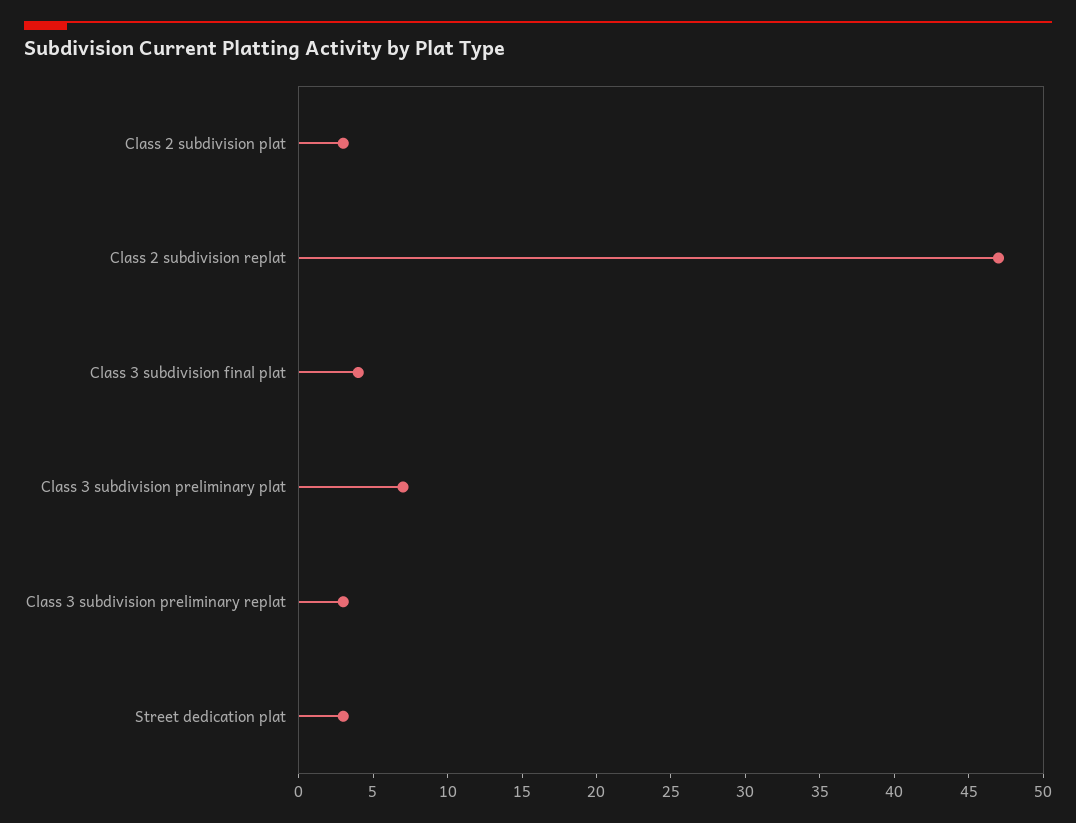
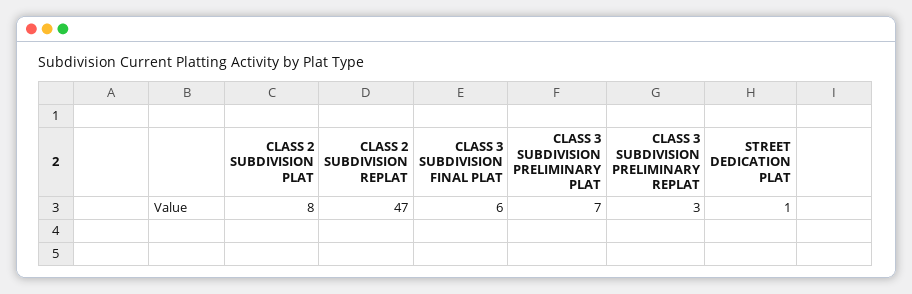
  {
-   "Class 2 subdivision plat": 3,
+   "Class 2 subdivision plat": 8,
    "Class 2 subdivision replat": 47,
-   "Class 3 subdivision final plat": 4,
+   "Class 3 subdivision final plat": 6,
    "Class 3 subdivision preliminary plat": 7,
    "Class 3 subdivision preliminary replat": 3,
-   "Street dedication plat": 3
+   "Street dedication plat": 1
  }

